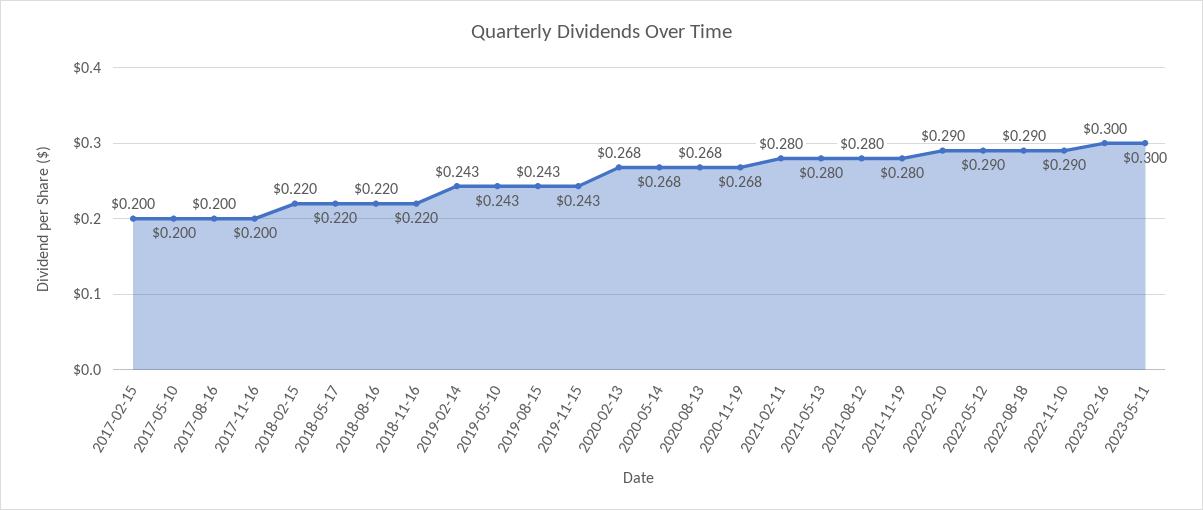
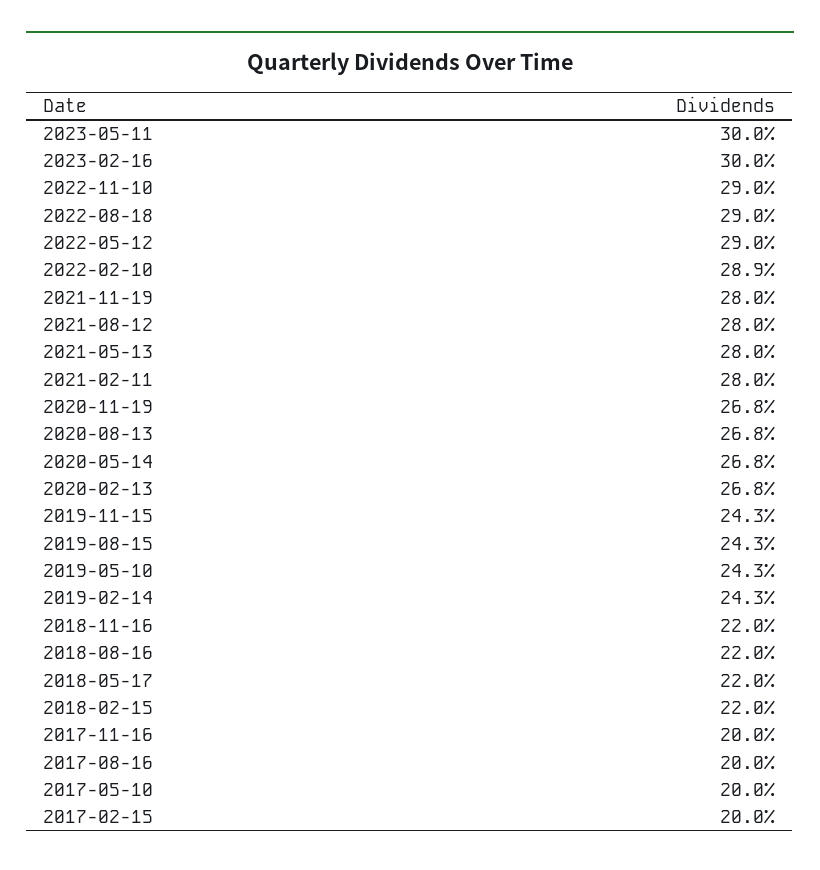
  {
    "2017-02-15": 0.2,
    "2017-05-10": 0.2,
    "2017-08-16": 0.2,
    "2017-11-16": 0.2,
    "2018-02-15": 0.22,
    "2018-05-17": 0.22,
    "2018-08-16": 0.22,
    "2018-11-16": 0.22,
    "2019-02-14": 0.243,
    "2019-05-10": 0.243,
    "2019-08-15": 0.243,
    "2019-11-15": 0.243,
    "2020-02-13": 0.268,
    "2020-05-14": 0.268,
    "2020-08-13": 0.268,
    "2020-11-19": 0.268,
    "2021-02-11": 0.28,
    "2021-05-13": 0.28,
    "2021-08-12": 0.28,
    "2021-11-19": 0.28,
-   "2022-02-10": 0.29,
+   "2022-02-10": 0.289,
    "2022-05-12": 0.29,
    "2022-08-18": 0.29,
    "2022-11-10": 0.29,
    "2023-02-16": 0.3,
    "2023-05-11": 0.3
  }

